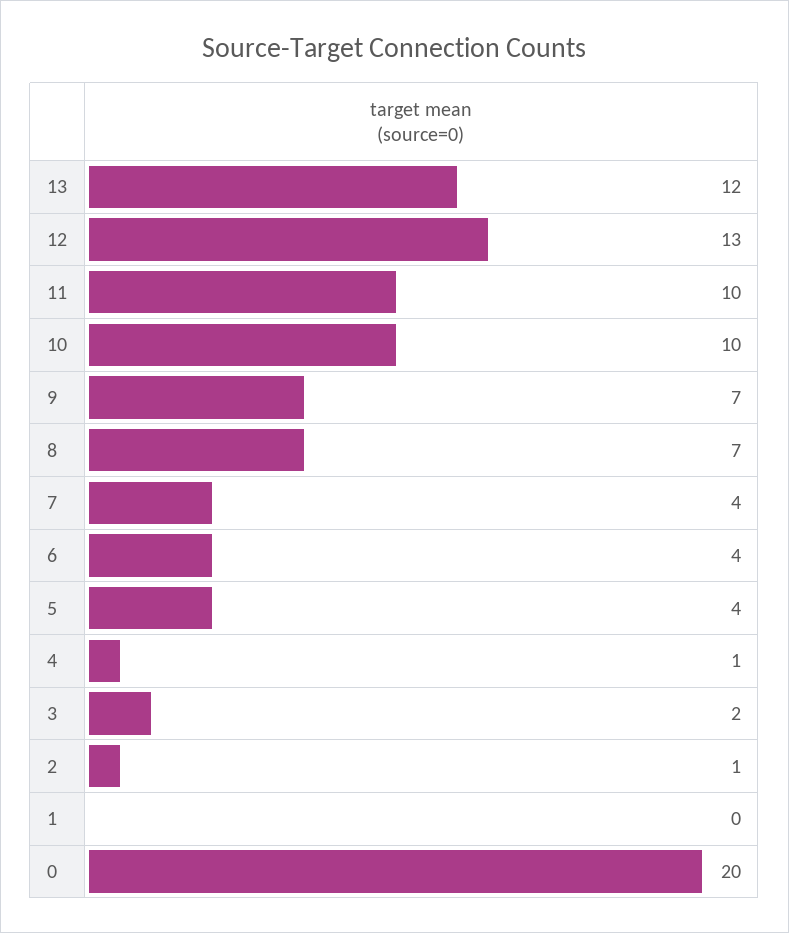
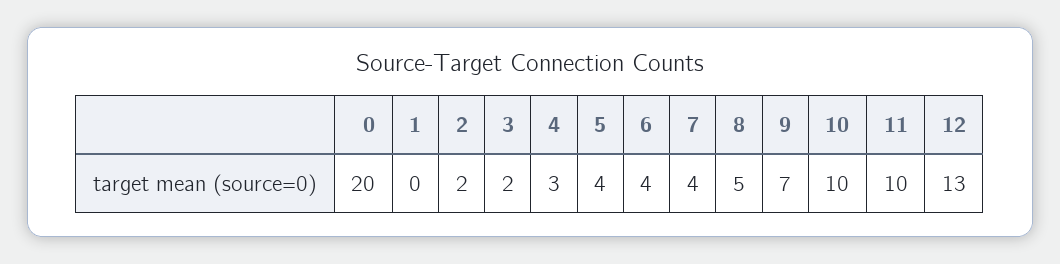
  {
-   "13": 12,
    "12": 13,
    "11": 10,
    "10": 10,
    "9": 7,
-   "8": 7,
+   "8": 5,
    "7": 4,
    "6": 4,
    "5": 4,
-   "4": 1,
+   "4": 3,
    "3": 2,
-   "2": 1,
+   "2": 2,
    "1": 0,
    "0": 20
  }

